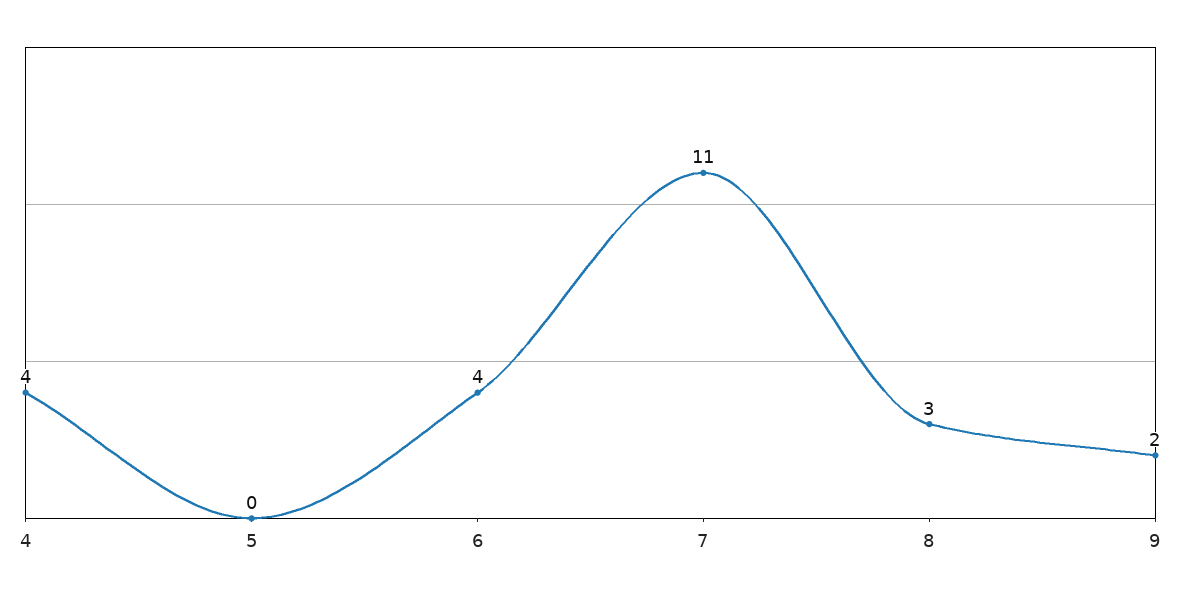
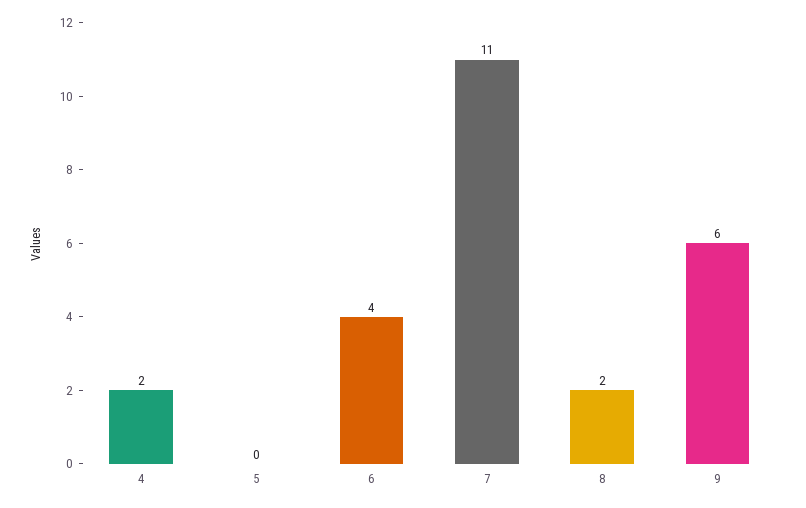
  {
-   "4": 4,
+   "4": 2,
    "5": 0,
    "6": 4,
    "7": 11,
-   "8": 3,
+   "8": 2,
-   "9": 2
+   "9": 6
  }

